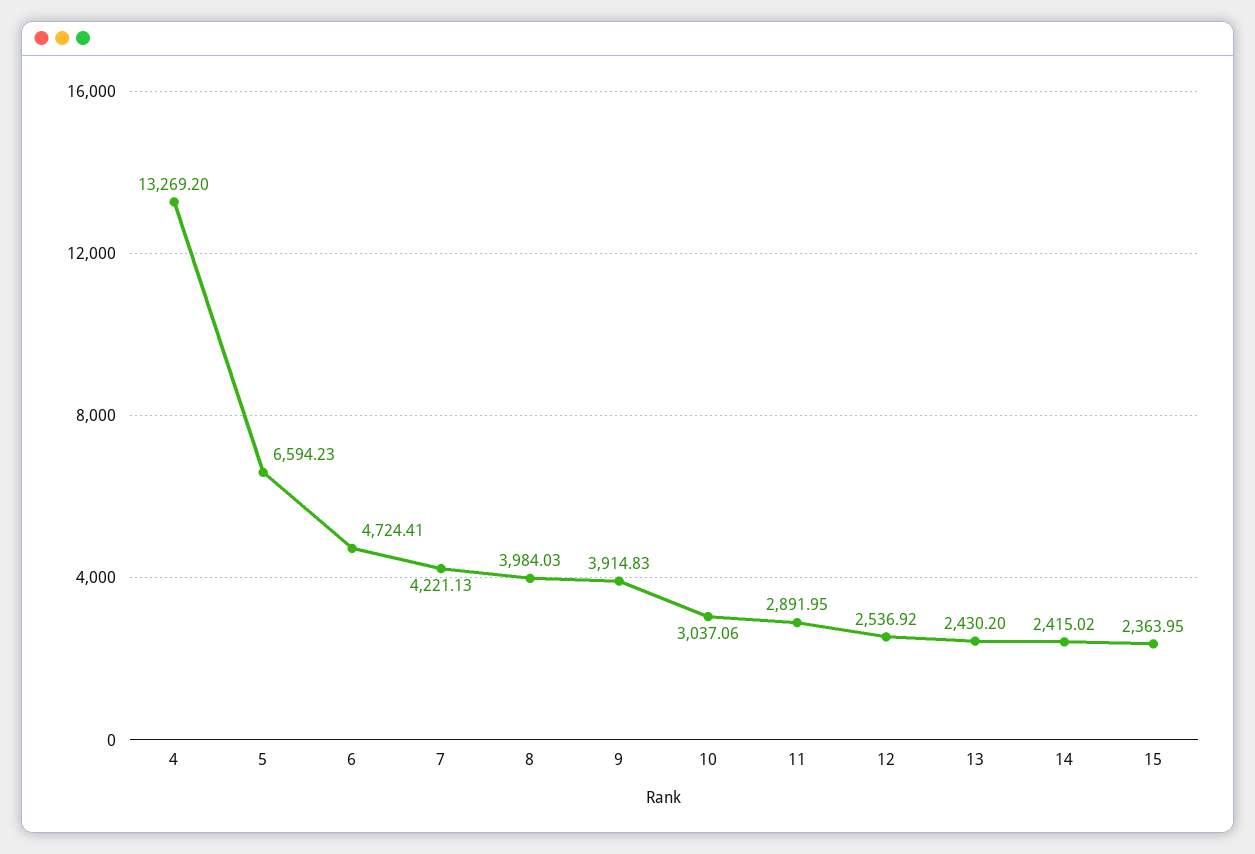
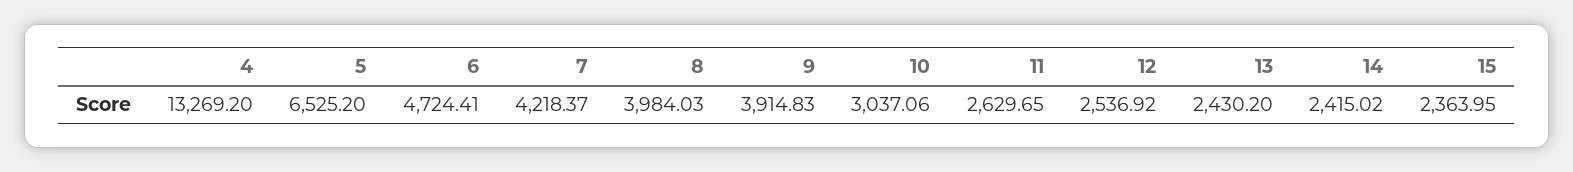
  {
    "4": 13269.2,
-   "5": 6594.23,
+   "5": 6525.2,
    "6": 4724.41,
-   "7": 4221.13,
+   "7": 4218.37,
    "8": 3984.03,
    "9": 3914.83,
    "10": 3037.06,
-   "11": 2891.95,
+   "11": 2629.65,
    "12": 2536.92,
    "13": 2430.2,
    "14": 2415.02,
    "15": 2363.95
  }

